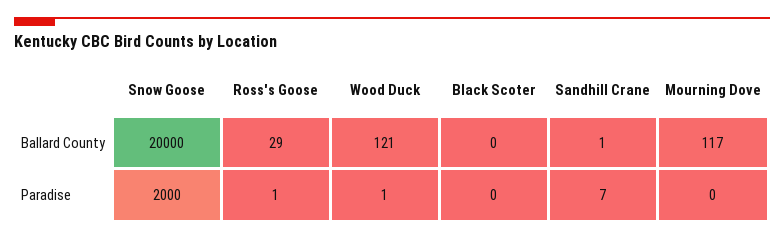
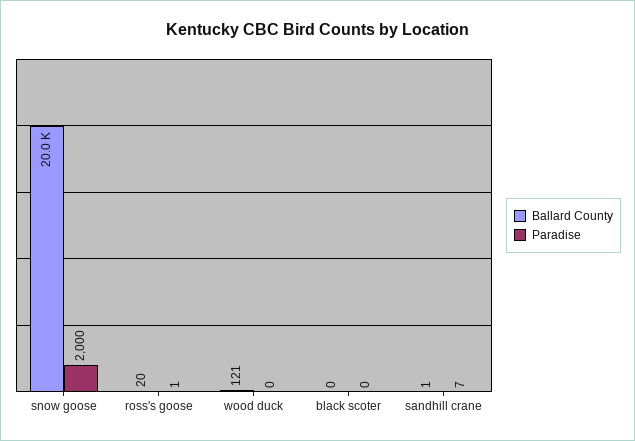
  {
    "Ballard County": {
      "Snow Goose": 20000,
-     "Ross's Goose": 29,
+     "Ross's Goose": 20,
      "Wood Duck": 121,
      "Black Scoter": 0,
-     "Sandhill Crane": 1,
+     "Sandhill Crane": 1
-     "Mourning Dove": 117
    },
    "Paradise": {
      "Snow Goose": 2000,
      "Ross's Goose": 1,
-     "Wood Duck": 1,
+     "Wood Duck": 0,
      "Black Scoter": 0,
-     "Sandhill Crane": 7,
+     "Sandhill Crane": 7
-     "Mourning Dove": 0
    }
  }

